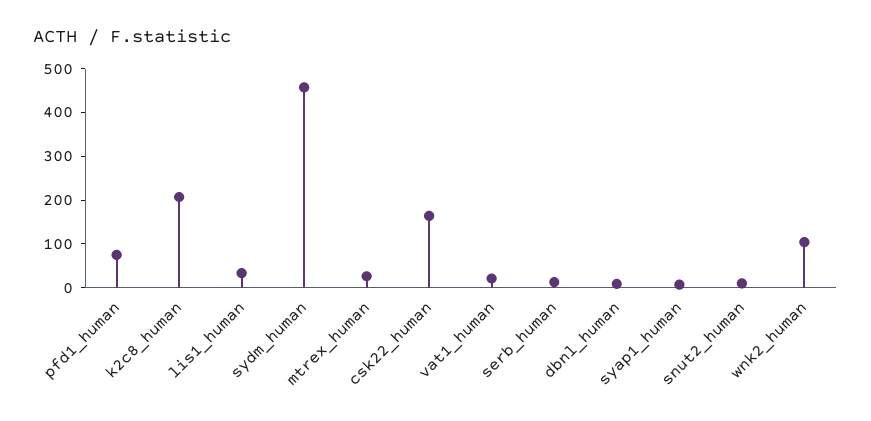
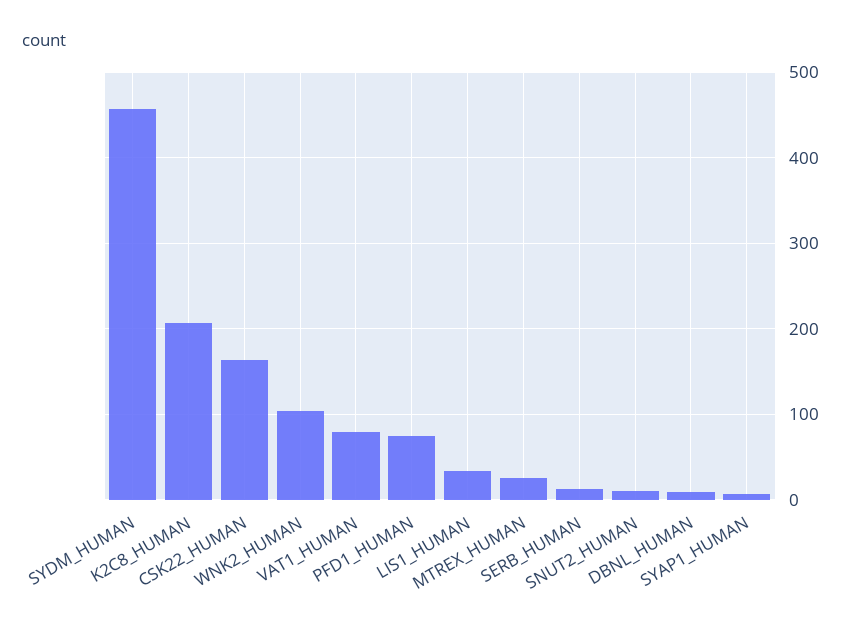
  {
    "pfd1_human": 70,
    "k2c8_human": 210,
    "lis1_human": 30,
    "sydm_human": 460,
    "mtrex_human": 30,
    "csk22_human": 160,
-   "vat1_human": 20,
+   "vat1_human": 80,
    "serb_human": 10,
    "dbnl_human": 10,
    "syap1_human": 10,
    "snut2_human": 10,
    "wnk2_human": 100
  }

